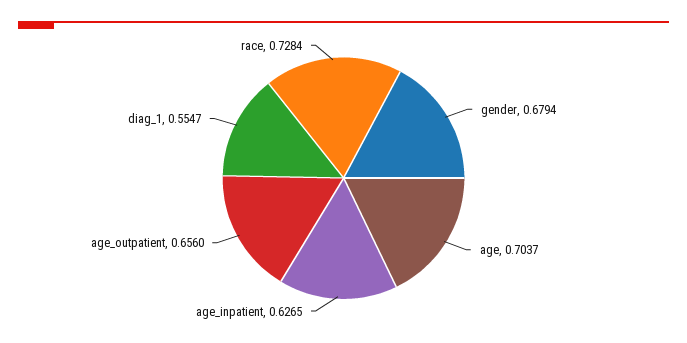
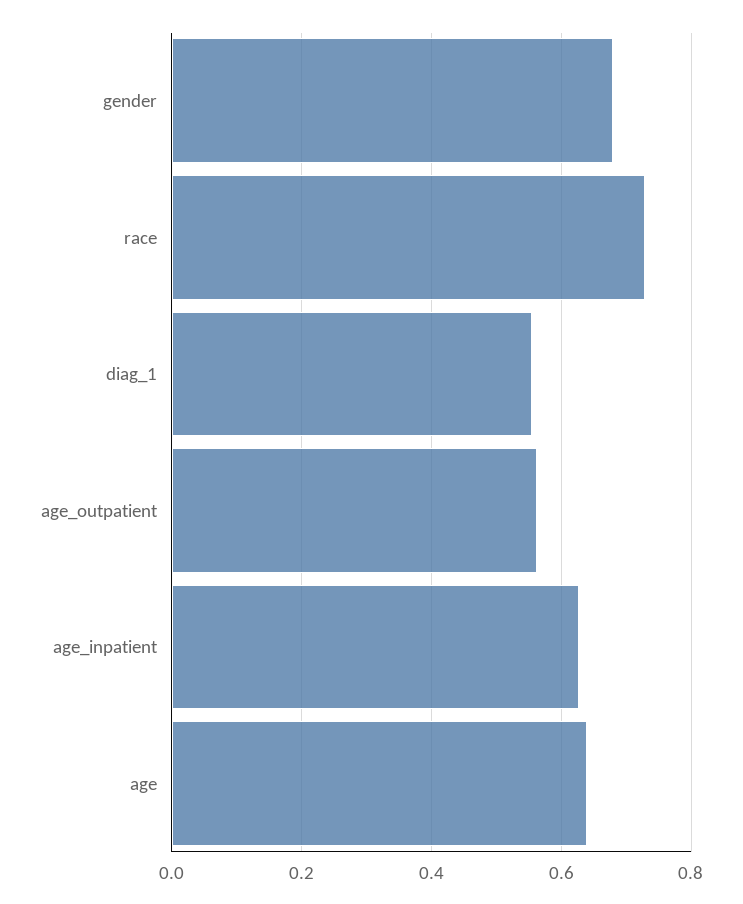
  {
    "gender": 0.6794,
-   "age": 0.7037,
+   "age": 0.64,
    "age_inpatient": 0.6265,
-   "age_outpatient": 0.656,
+   "age_outpatient": 0.56,
    "diag_1": 0.5547,
    "race": 0.7284
  }

